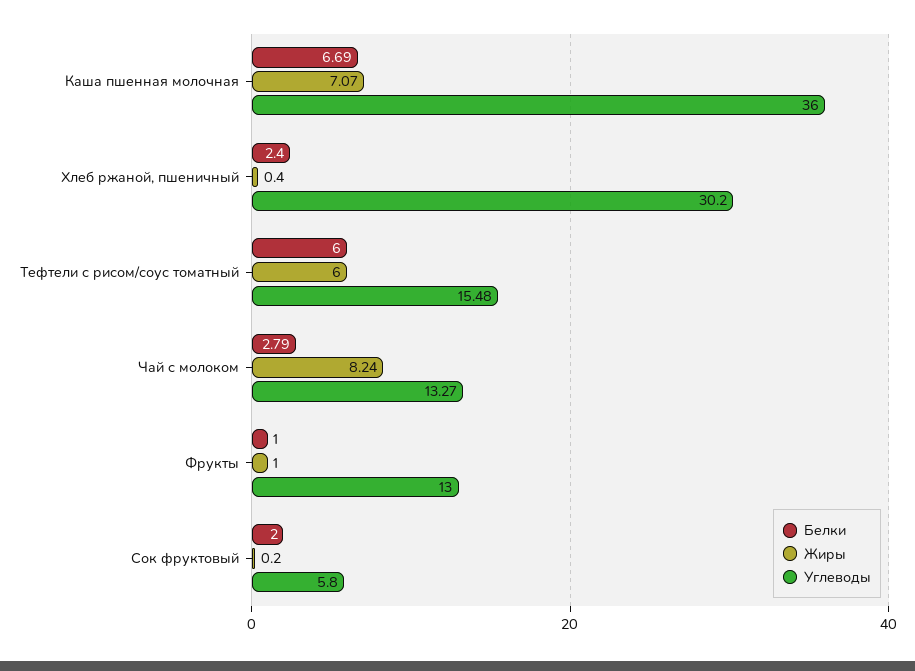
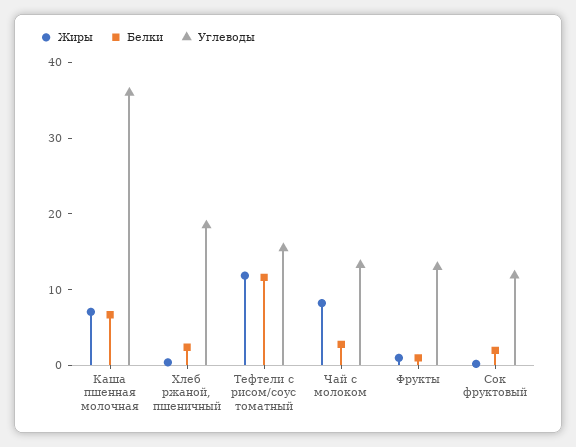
  {
    "Белки": {
      "Каша пшенная молочная": 6.69,
      "Хлеб ржаной, пшеничный": 2.4,
-     "Тефтели с рисом/соус томатный": 6,
+     "Тефтели с рисом/соус томатный": 12,
      "Чай с молоком": 2.79,
      "Фрукты": 1,
      "Сок фруктовый": 2
    },
    "Жиры": {
      "Каша пшенная молочная": 7.07,
      "Хлеб ржаной, пшеничный": 0.4,
-     "Тефтели с рисом/соус томатный": 6,
+     "Тефтели с рисом/соус томатный": 12,
      "Чай с молоком": 8.24,
      "Фрукты": 1,
      "Сок фруктовый": 0.2
    },
    "Углеводы": {
      "Каша пшенная молочная": 36,
-     "Хлеб ржаной, пшеничный": 30.2,
+     "Хлеб ржаной, пшеничный": 18,
      "Тефтели с рисом/соус томатный": 15.48,
      "Чай с молоком": 13.27,
      "Фрукты": 13,
-     "Сок фруктовый": 5.8
+     "Сок фруктовый": 12
    }
  }

